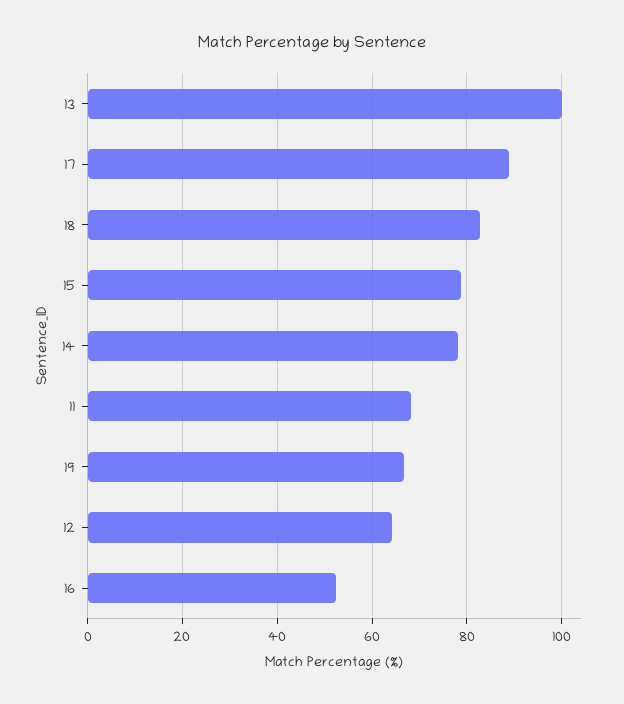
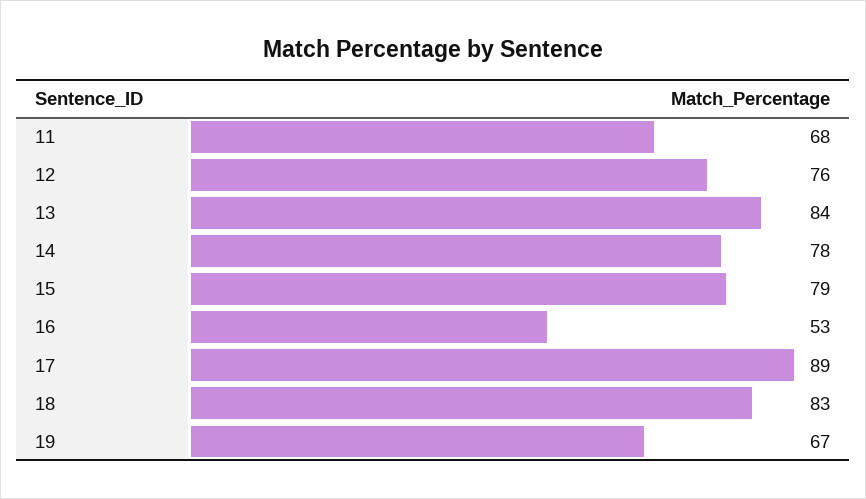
  {
-   "13": 100,
+   "13": 84,
    "17": 89,
    "18": 83,
    "15": 79,
    "14": 78,
    "11": 68,
    "19": 67,
-   "12": 64,
+   "12": 76,
    "16": 53
  }

